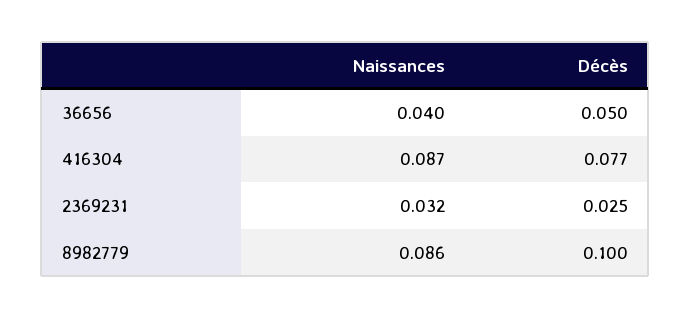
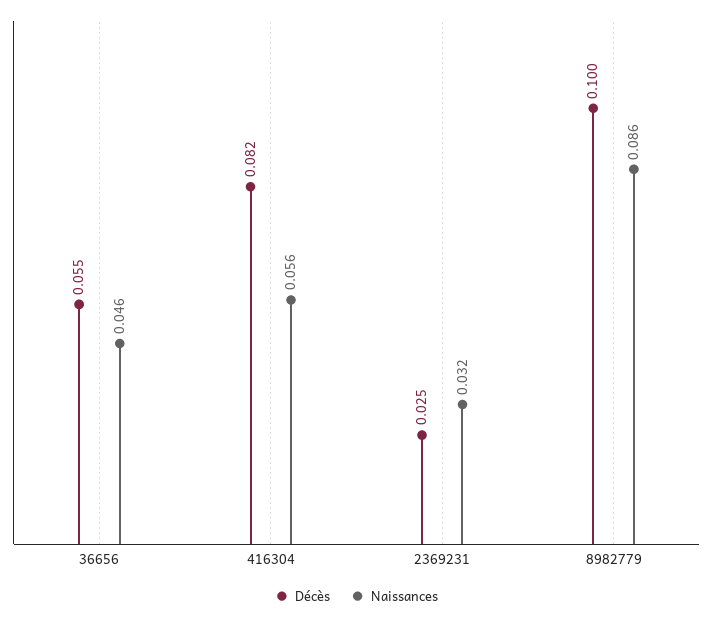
  {
    "Naissances": {
-     "36656": 0.04,
+     "36656": 0.046,
-     "416304": 0.087,
+     "416304": 0.056,
      "2369231": 0.032,
      "8982779": 0.086
    },
    "Décès": {
-     "36656": 0.05,
+     "36656": 0.055,
-     "416304": 0.077,
+     "416304": 0.082,
      "2369231": 0.025,
      "8982779": 0.1
    }
  }

